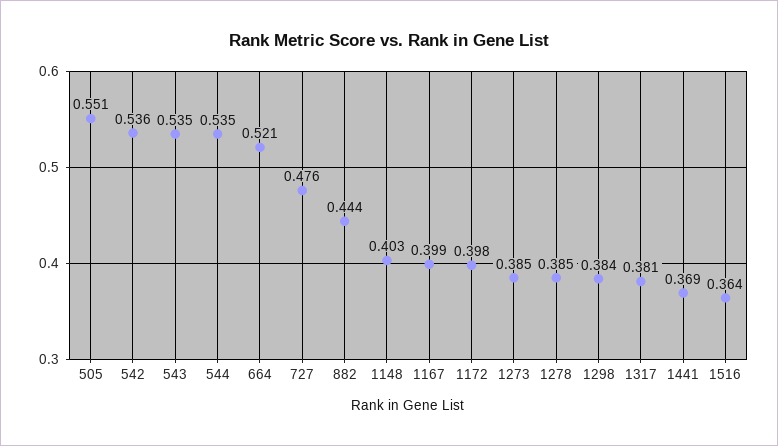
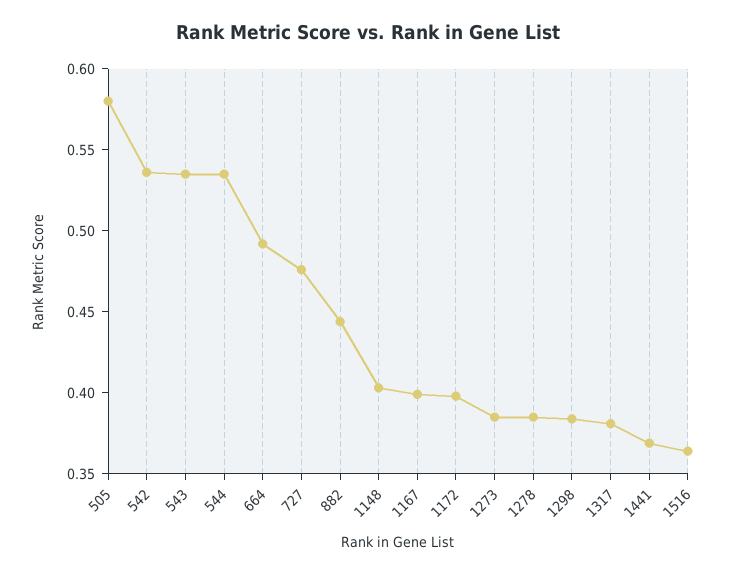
  {
-   "505": 0.551,
+   "505": 0.58,
    "542": 0.536,
    "543": 0.535,
    "544": 0.535,
-   "664": 0.521,
+   "664": 0.49,
    "727": 0.476,
    "882": 0.444,
    "1148": 0.403,
    "1167": 0.399,
    "1172": 0.398,
    "1273": 0.385,
    "1278": 0.385,
    "1298": 0.384,
    "1317": 0.381,
    "1441": 0.369,
    "1516": 0.364
  }

